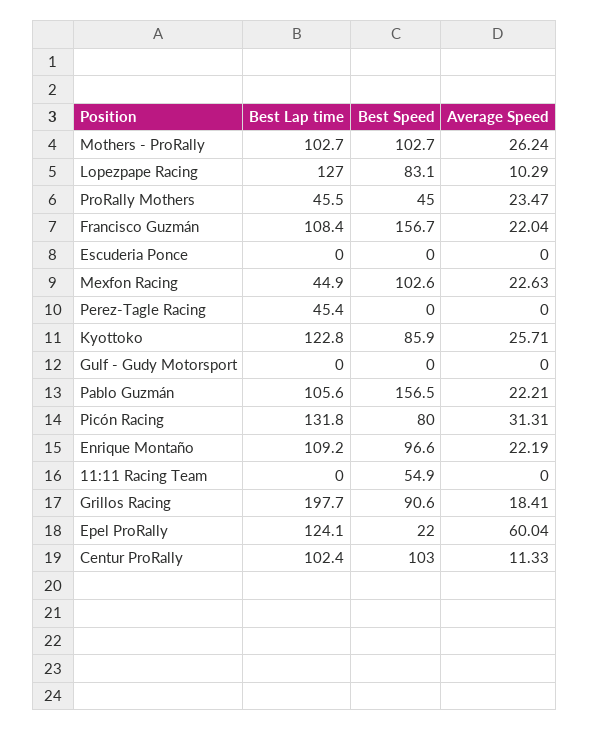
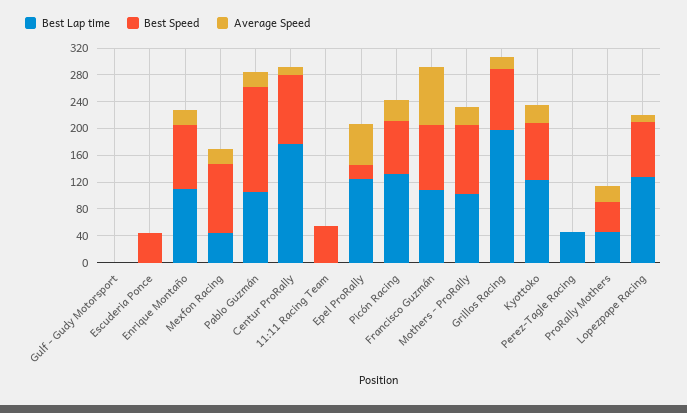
  {
    "Best Lap time": {
      "Mothers - ProRally": 102.7,
      "Lopezpape Racing": 127,
      "ProRally Mothers": 45.5,
      "Francisco Guzmán": 108.4,
      "Escuderia Ponce": 0,
      "Mexfon Racing": 44.9,
      "Perez-Tagle Racing": 45.4,
      "Kyottoko": 122.8,
      "Gulf - Gudy Motorsport": 0,
      "Pablo Guzmán": 105.6,
      "Picón Racing": 131.8,
      "Enrique Montaño": 109.2,
      "11:11 Racing Team": 0,
      "Grillos Racing": 197.7,
      "Epel ProRally": 124.1,
-     "Centur ProRally": 102.4
+     "Centur ProRally": 180
    },
    "Best Speed": {
      "Mothers - ProRally": 102.7,
      "Lopezpape Racing": 83.1,
      "ProRally Mothers": 45,
-     "Francisco Guzmán": 156.7,
+     "Francisco Guzmán": 100,
-     "Escuderia Ponce": 0,
+     "Escuderia Ponce": 40,
      "Mexfon Racing": 102.6,
      "Perez-Tagle Racing": 0,
      "Kyottoko": 85.9,
      "Gulf - Gudy Motorsport": 0,
      "Pablo Guzmán": 156.5,
      "Picón Racing": 80,
      "Enrique Montaño": 96.6,
      "11:11 Racing Team": 54.9,
      "Grillos Racing": 90.6,
      "Epel ProRally": 22,
      "Centur ProRally": 103
    },
    "Average Speed": {
      "Mothers - ProRally": 26.24,
      "Lopezpape Racing": 10.29,
      "ProRally Mothers": 23.47,
-     "Francisco Guzmán": 22.04,
+     "Francisco Guzmán": 80,
      "Escuderia Ponce": 0,
      "Mexfon Racing": 22.63,
      "Perez-Tagle Racing": 0,
      "Kyottoko": 25.71,
      "Gulf - Gudy Motorsport": 0,
      "Pablo Guzmán": 22.21,
      "Picón Racing": 31.31,
      "Enrique Montaño": 22.19,
      "11:11 Racing Team": 0,
      "Grillos Racing": 18.41,
      "Epel ProRally": 60.04,
      "Centur ProRally": 11.33
    }
  }

